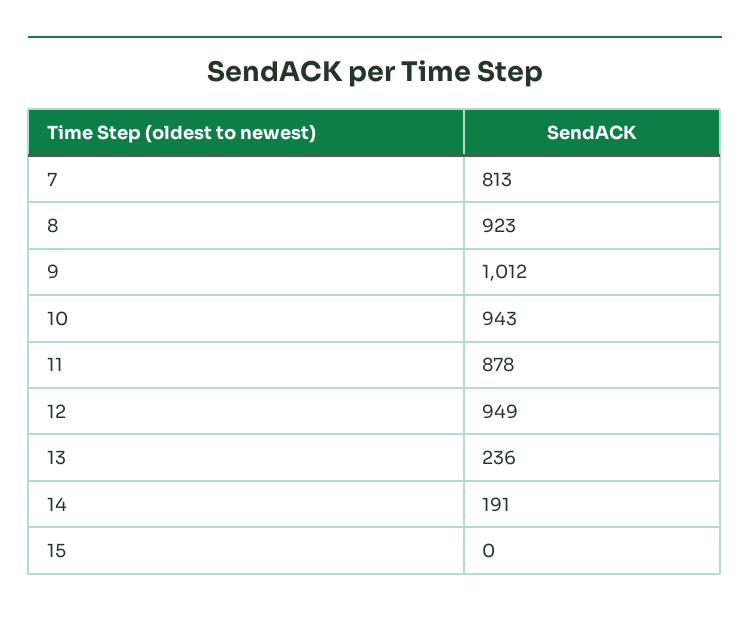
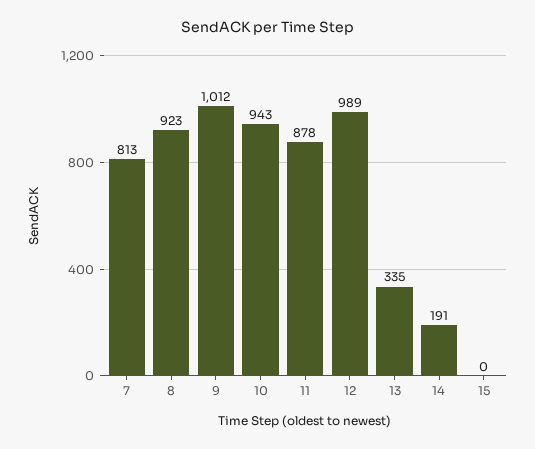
  {
    "7": 813,
    "8": 923,
    "9": 1012,
    "10": 943,
    "11": 878,
-   "12": 949,
+   "12": 989,
-   "13": 236,
+   "13": 335,
    "14": 191,
    "15": 0
  }

